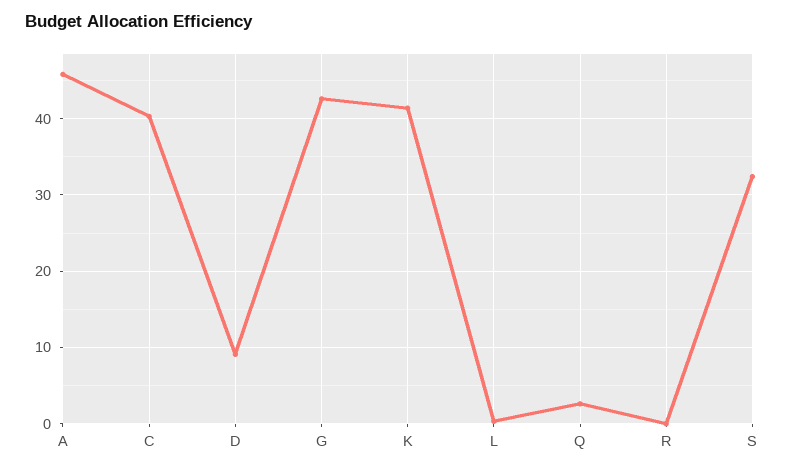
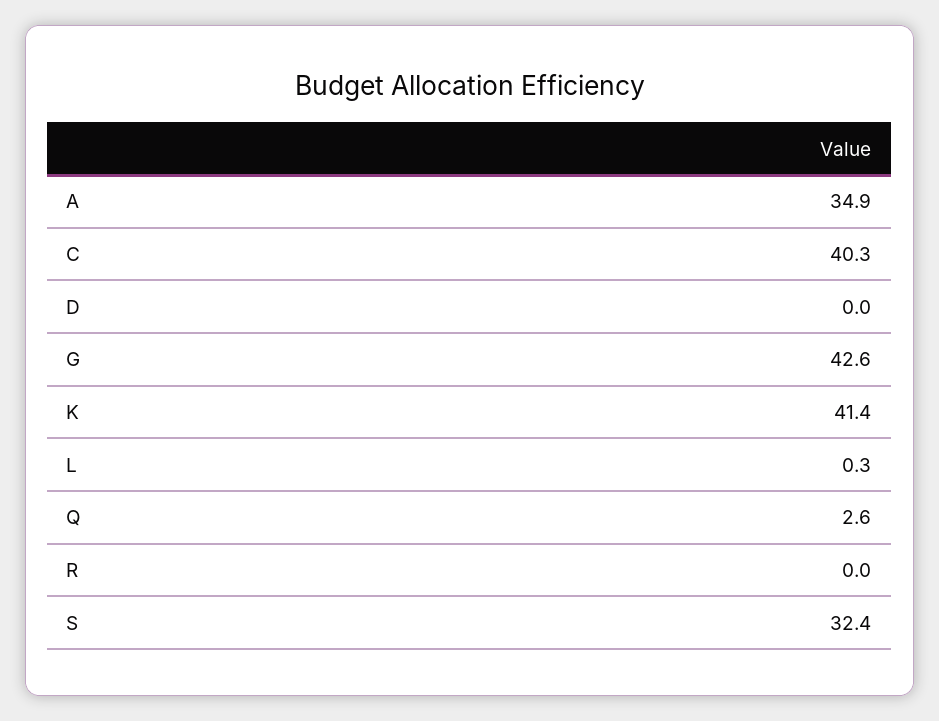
  {
-   "A": 46,
+   "A": 34.9,
    "C": 40.3,
-   "D": 9,
+   "D": 0,
    "G": 42.6,
    "K": 41.4,
    "L": 0.3,
    "Q": 2.6,
    "R": 0,
    "S": 32.4
  }

